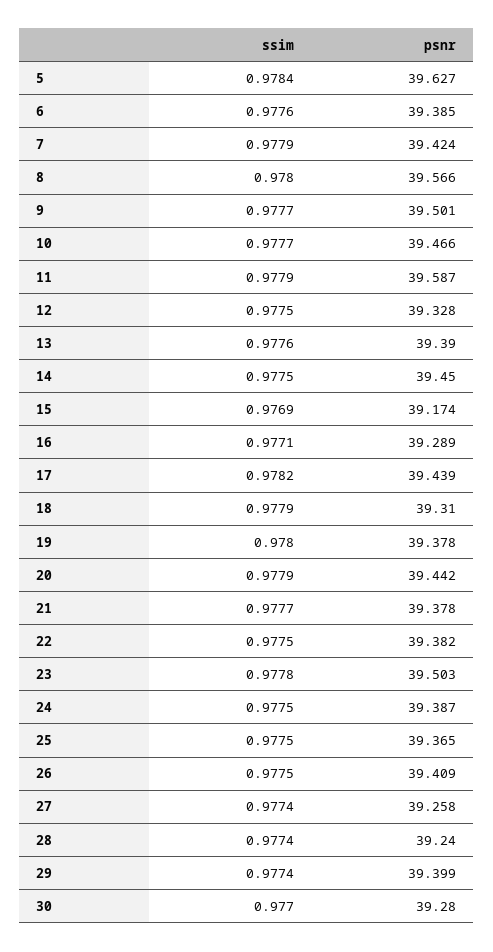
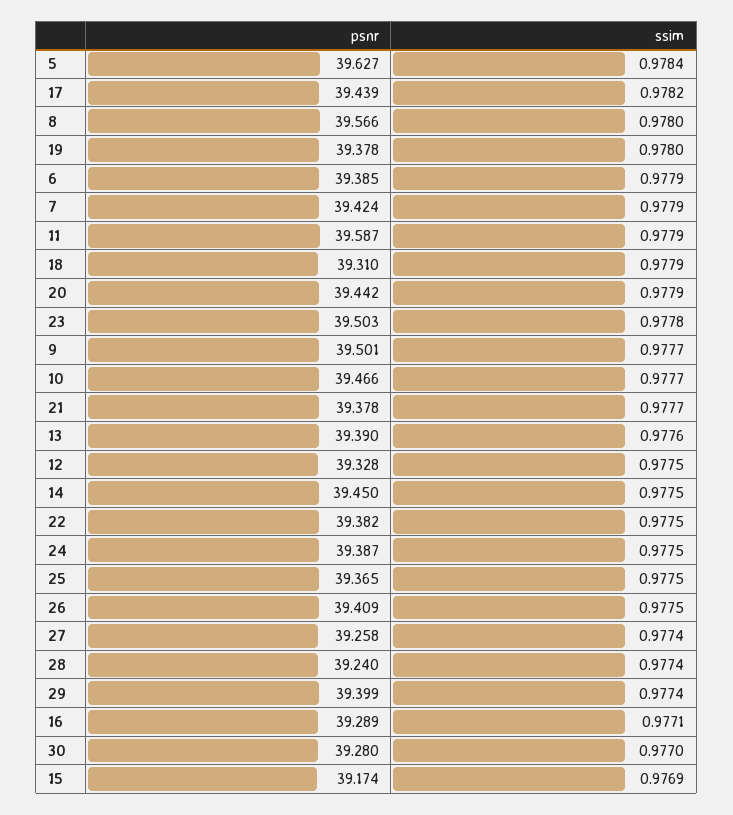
  {
    "ssim": {
      "5": 0.9784,
-     "6": 0.9776,
+     "6": 0.9779,
      "7": 0.9779,
      "8": 0.978,
      "9": 0.9777,
      "10": 0.9777,
      "11": 0.9779,
      "12": 0.9775,
      "13": 0.9776,
      "14": 0.9775,
      "15": 0.9769,
      "16": 0.9771,
      "17": 0.9782,
      "18": 0.9779,
      "19": 0.978,
      "20": 0.9779,
      "21": 0.9777,
      "22": 0.9775,
      "23": 0.9778,
      "24": 0.9775,
      "25": 0.9775,
      "26": 0.9775,
      "27": 0.9774,
      "28": 0.9774,
      "29": 0.9774,
      "30": 0.977
    },
    "psnr": {
      "5": 39.627,
      "6": 39.385,
      "7": 39.424,
      "8": 39.566,
      "9": 39.501,
      "10": 39.466,
      "11": 39.587,
      "12": 39.328,
      "13": 39.39,
      "14": 39.45,
      "15": 39.174,
      "16": 39.289,
      "17": 39.439,
      "18": 39.31,
      "19": 39.378,
      "20": 39.442,
      "21": 39.378,
      "22": 39.382,
      "23": 39.503,
      "24": 39.387,
      "25": 39.365,
      "26": 39.409,
      "27": 39.258,
      "28": 39.24,
      "29": 39.399,
      "30": 39.28
    }
  }

